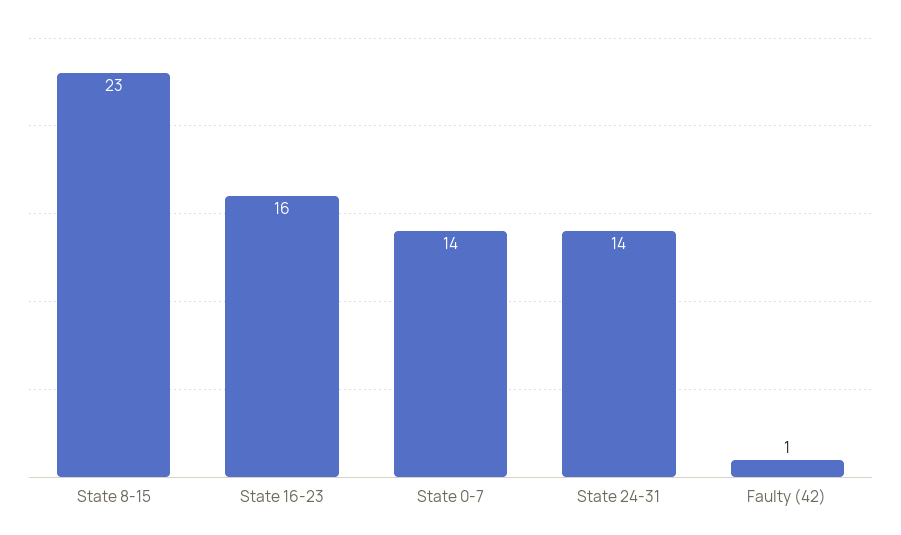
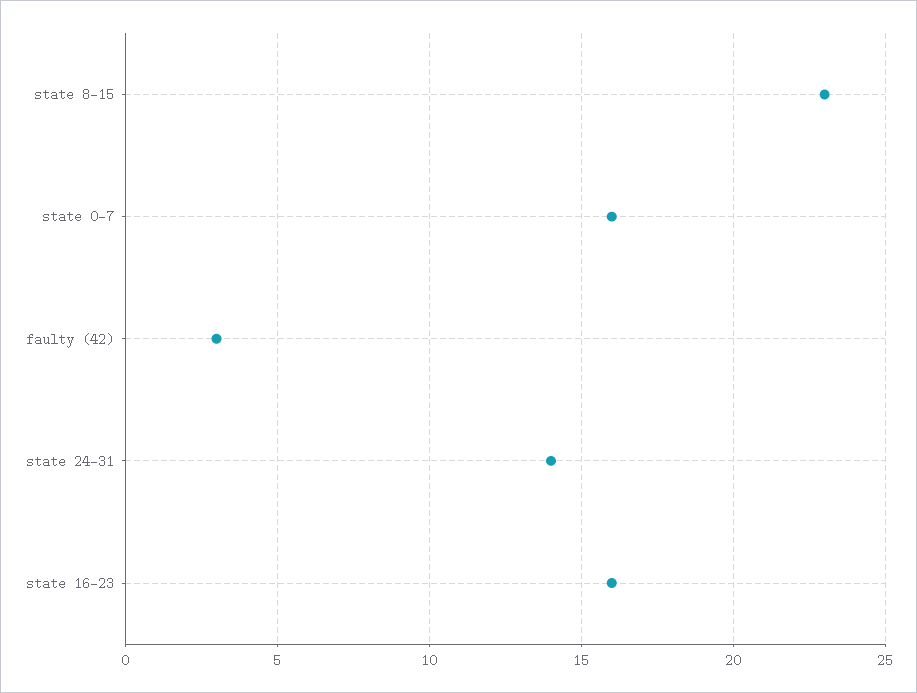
  {
    "State 8-15": 23,
    "State 16-23": 16,
-   "State 0-7": 14,
+   "State 0-7": 16,
    "State 24-31": 14,
-   "Faulty (42)": 1
+   "Faulty (42)": 3
  }

